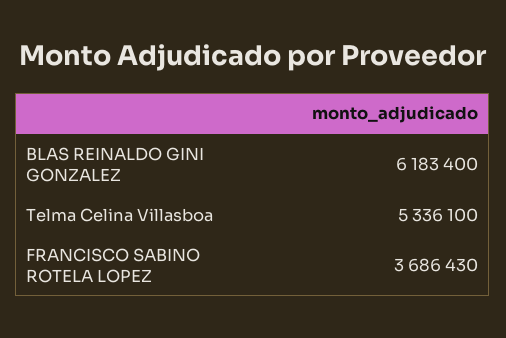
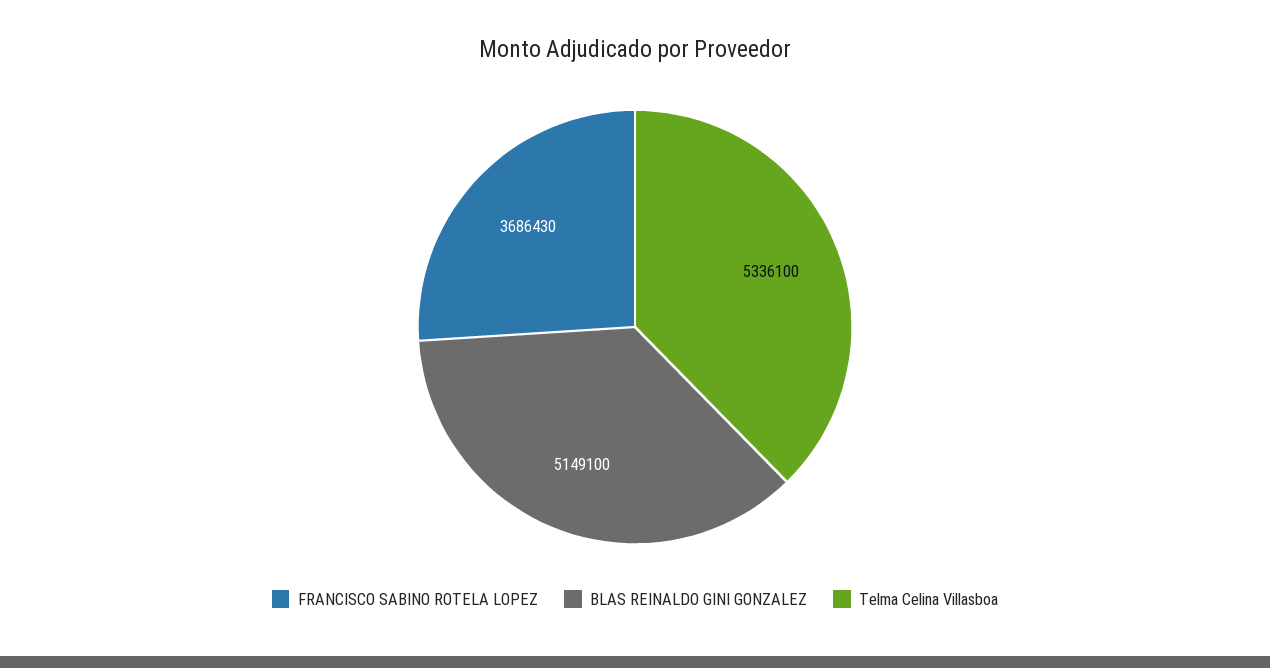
  {
-   "BLAS REINALDO GINI GONZALEZ": 6183400,
+   "BLAS REINALDO GINI GONZALEZ": 5149100,
    "Telma Celina Villasboa": 5336100,
    "FRANCISCO SABINO ROTELA LOPEZ": 3686430
  }

